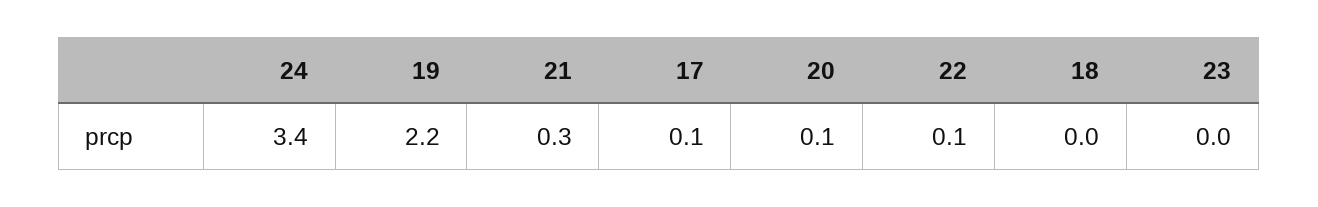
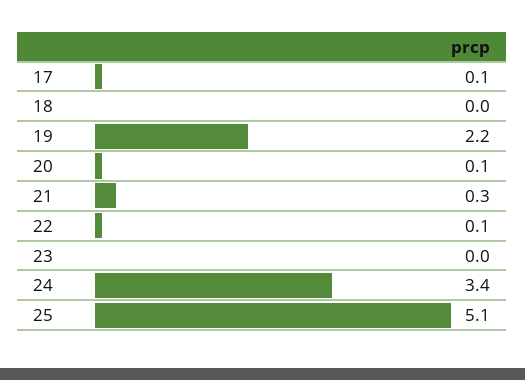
  {
    "24": 3.4,
    "19": 2.2,
    "21": 0.3,
    "17": 0.1,
    "20": 0.1,
    "22": 0.1,
    "18": 0,
-   "23": 0
+   "23": 0,
+   "25": 5.1
  }

